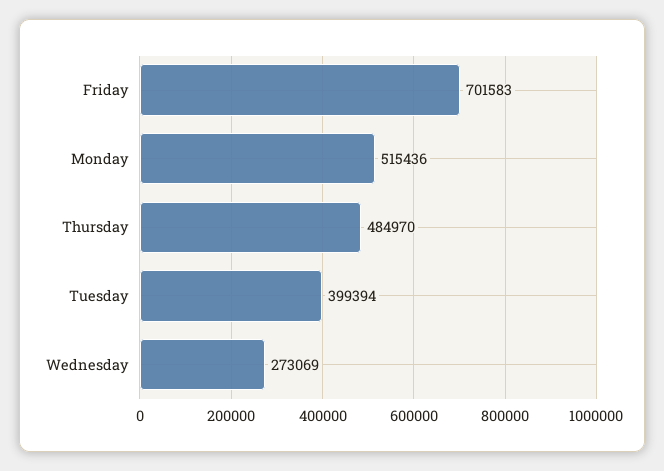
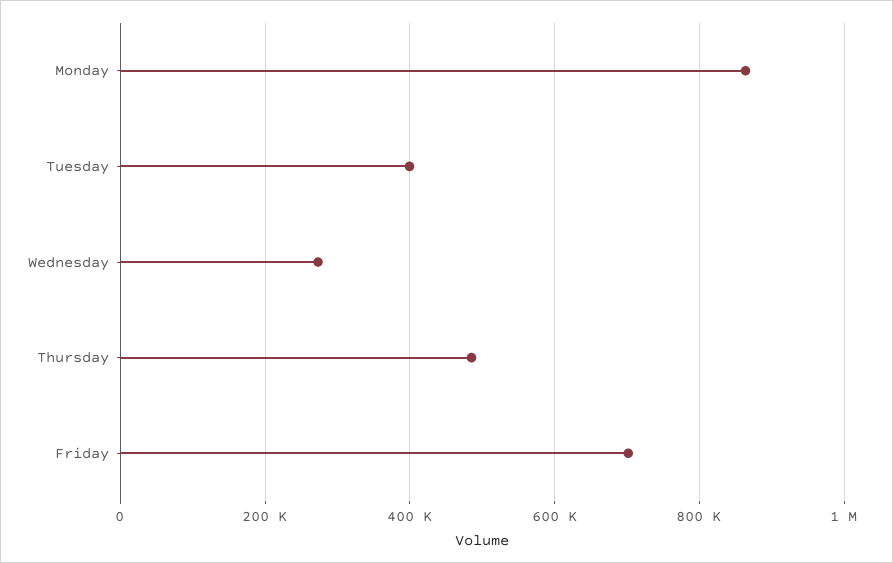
  {
    "Friday": 701583,
-   "Monday": 515436,
+   "Monday": 860000,
    "Thursday": 484970,
    "Tuesday": 399394,
    "Wednesday": 273069
  }

